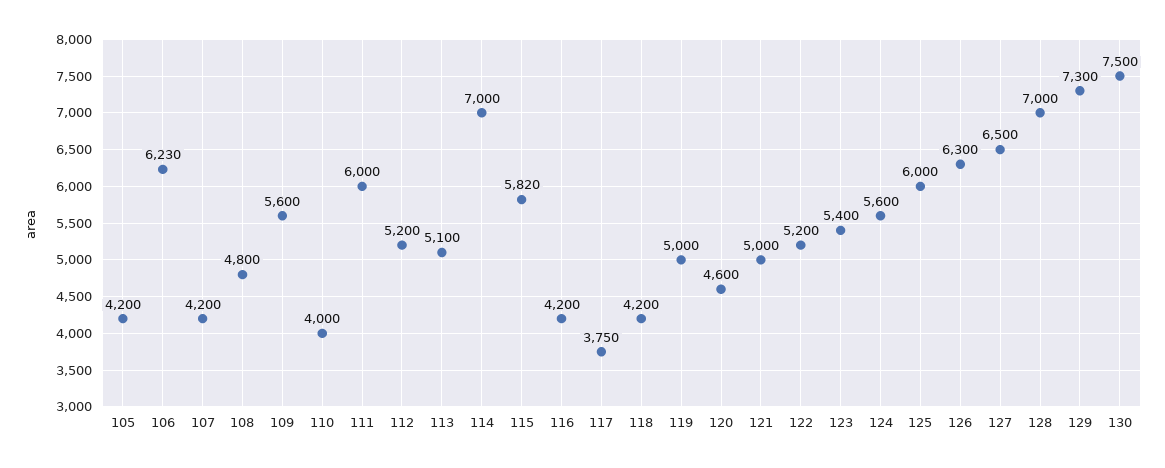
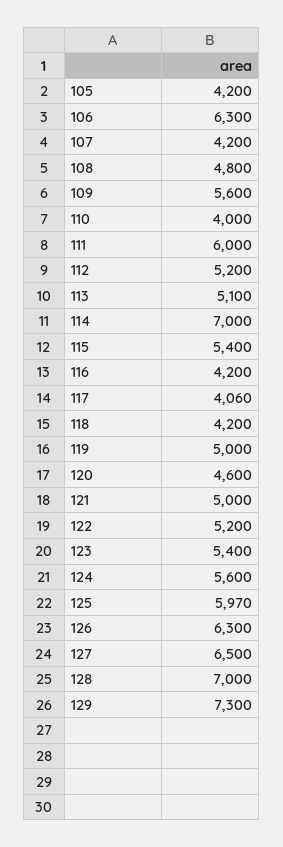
  {
    "105": 4200,
-   "106": 6230,
+   "106": 6300,
    "107": 4200,
    "108": 4800,
    "109": 5600,
    "110": 4000,
    "111": 6000,
    "112": 5200,
    "113": 5100,
    "114": 7000,
-   "115": 5820,
+   "115": 5400,
    "116": 4200,
-   "117": 3750,
+   "117": 4060,
    "118": 4200,
    "119": 5000,
    "120": 4600,
    "121": 5000,
    "122": 5200,
    "123": 5400,
    "124": 5600,
-   "125": 6000,
+   "125": 5970,
    "126": 6300,
    "127": 6500,
    "128": 7000,
-   "129": 7300,
+   "129": 7300
-   "130": 7500
  }

